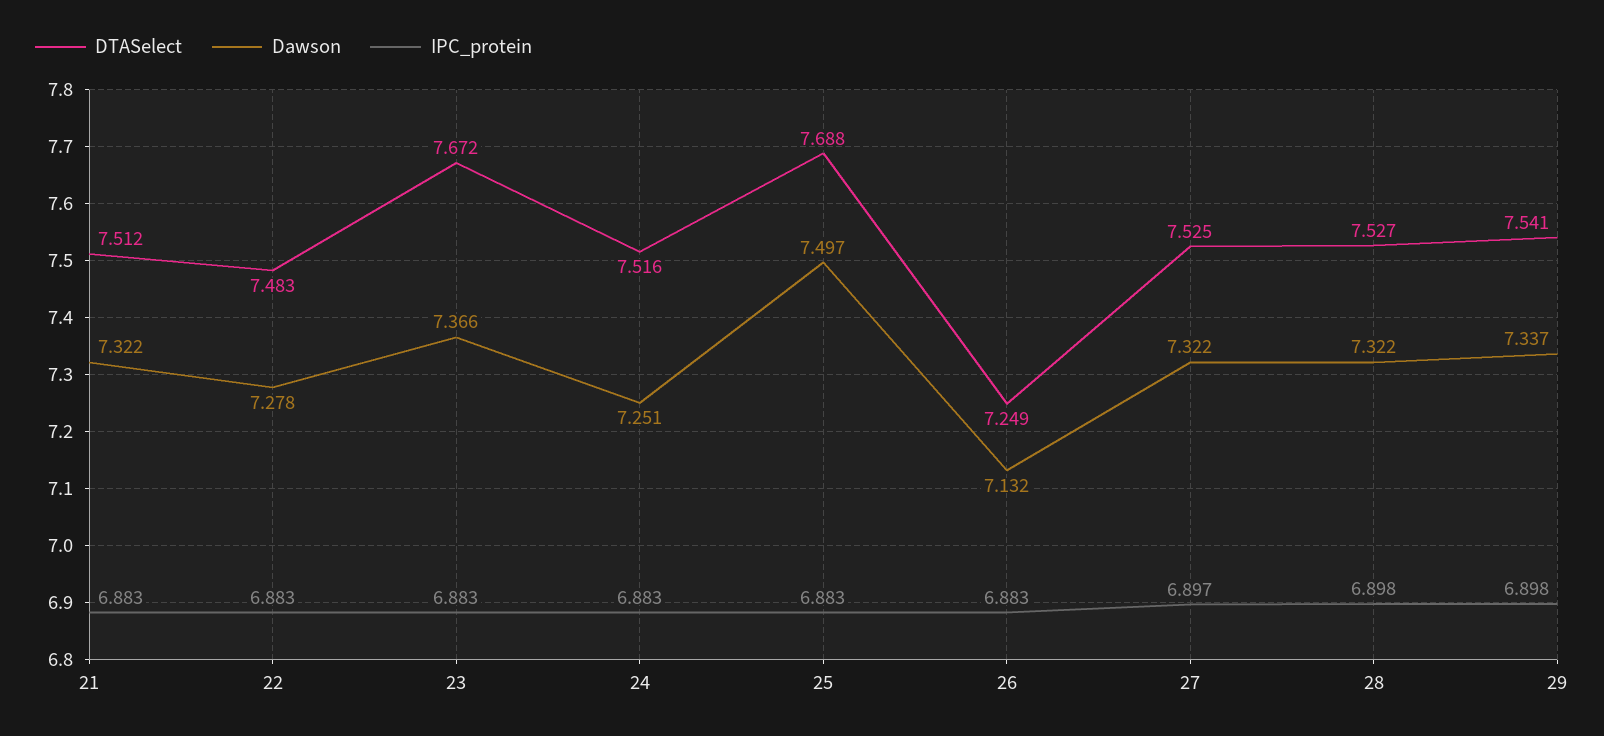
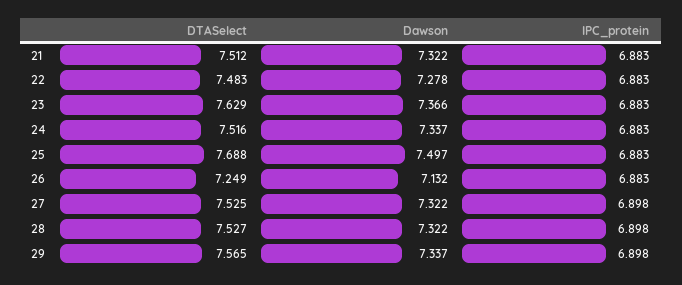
  {
    "DTASelect": {
      "21": 7.512,
      "22": 7.483,
-     "23": 7.672,
+     "23": 7.629,
      "24": 7.516,
      "25": 7.688,
      "26": 7.249,
      "27": 7.525,
      "28": 7.527,
-     "29": 7.541
+     "29": 7.565
    },
    "Dawson": {
      "21": 7.322,
      "22": 7.278,
      "23": 7.366,
-     "24": 7.251,
+     "24": 7.337,
      "25": 7.497,
      "26": 7.132,
      "27": 7.322,
      "28": 7.322,
      "29": 7.337
    },
    "IPC_protein": {
      "21": 6.883,
      "22": 6.883,
      "23": 6.883,
      "24": 6.883,
      "25": 6.883,
      "26": 6.883,
-     "27": 6.897,
+     "27": 6.898,
      "28": 6.898,
      "29": 6.898
    }
  }

